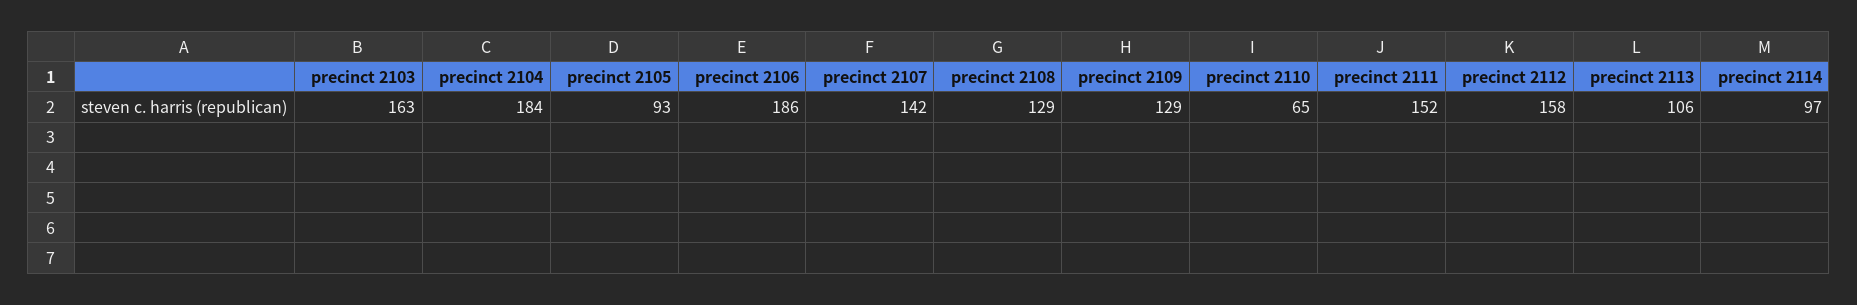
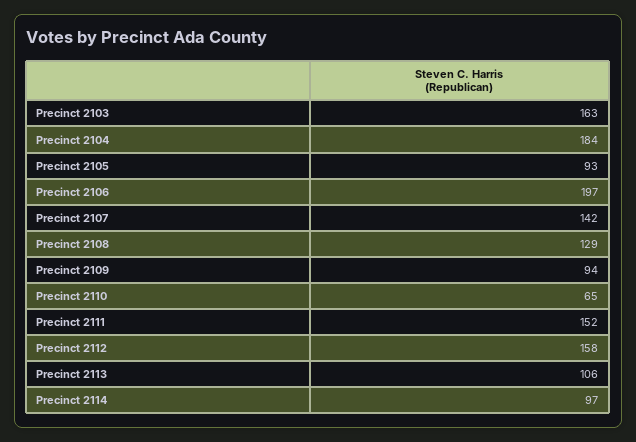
  {
    "precinct 2103": 163,
    "precinct 2104": 184,
    "precinct 2105": 93,
-   "precinct 2106": 186,
+   "precinct 2106": 197,
    "precinct 2107": 142,
    "precinct 2108": 129,
-   "precinct 2109": 129,
+   "precinct 2109": 94,
    "precinct 2110": 65,
    "precinct 2111": 152,
    "precinct 2112": 158,
    "precinct 2113": 106,
    "precinct 2114": 97
  }

